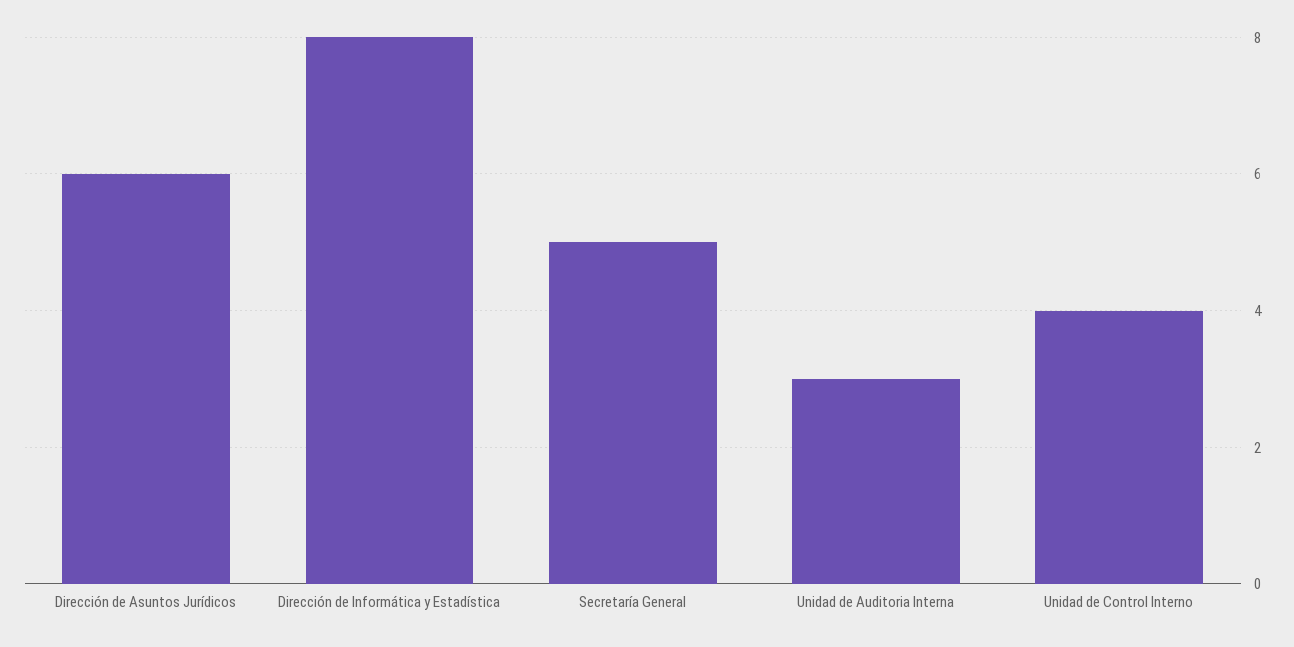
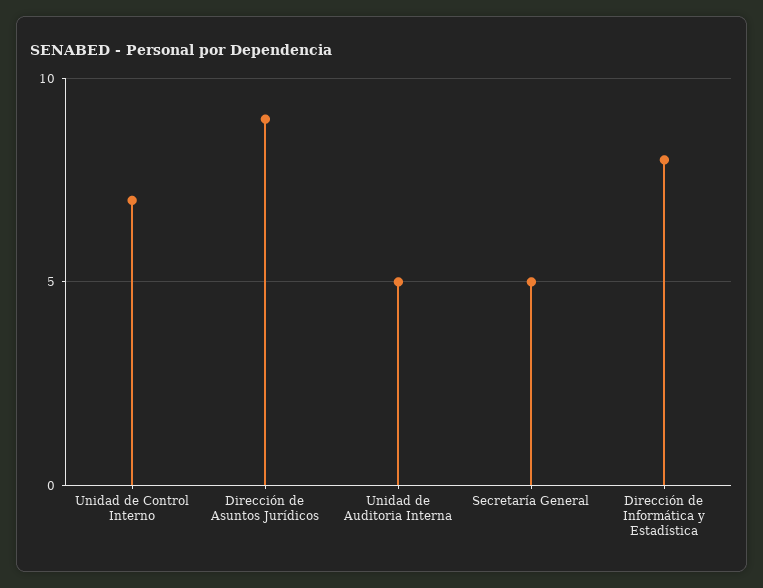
  {
-   "Dirección de Asuntos Jurídicos": 6,
+   "Dirección de Asuntos Jurídicos": 9,
    "Dirección de Informática y Estadística": 8,
    "Secretaría General": 5,
-   "Unidad de Auditoria Interna": 3,
+   "Unidad de Auditoria Interna": 5,
-   "Unidad de Control Interno": 4
+   "Unidad de Control Interno": 7
  }

